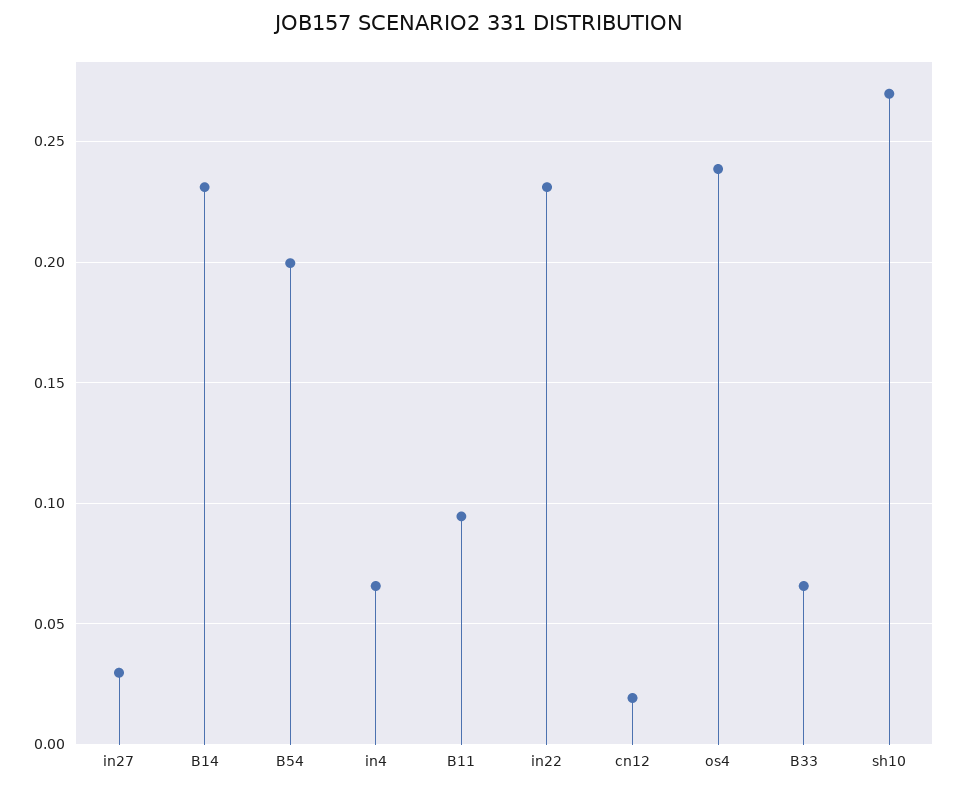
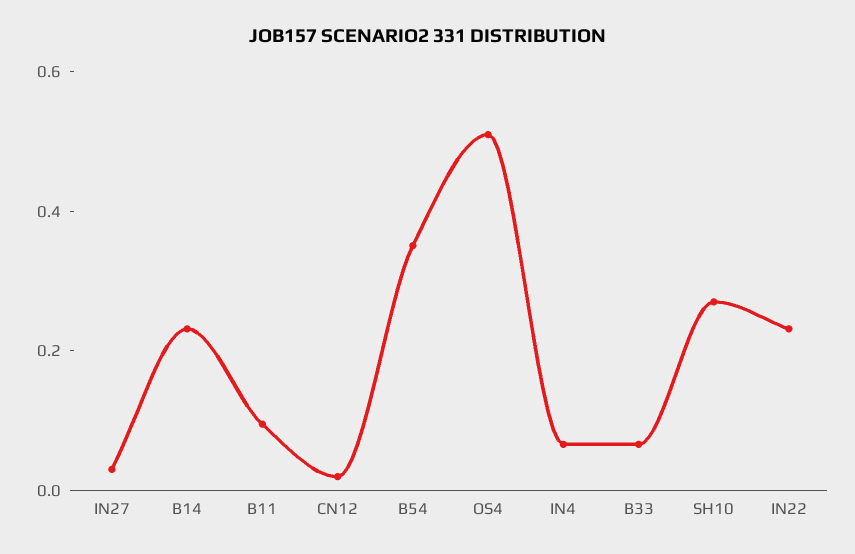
  {
    "in27": 0.03,
    "B14": 0.23,
-   "B54": 0.2,
+   "B54": 0.35,
    "in4": 0.065,
    "B11": 0.095,
    "in22": 0.23,
    "cn12": 0.02,
-   "os4": 0.24,
+   "os4": 0.5,
    "B33": 0.065,
    "sh10": 0.27
  }

